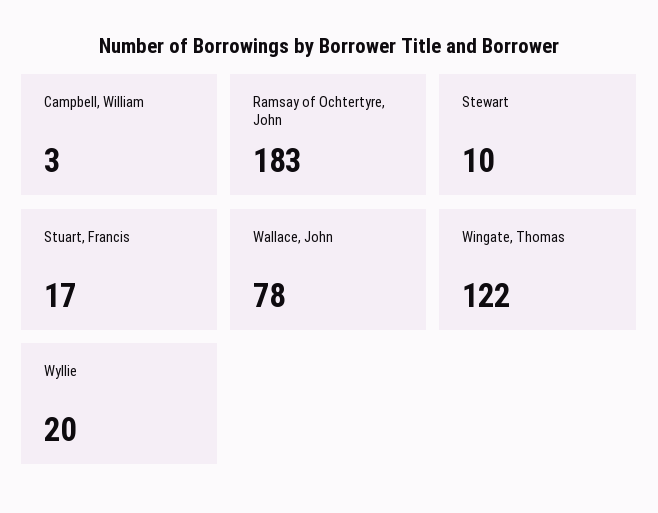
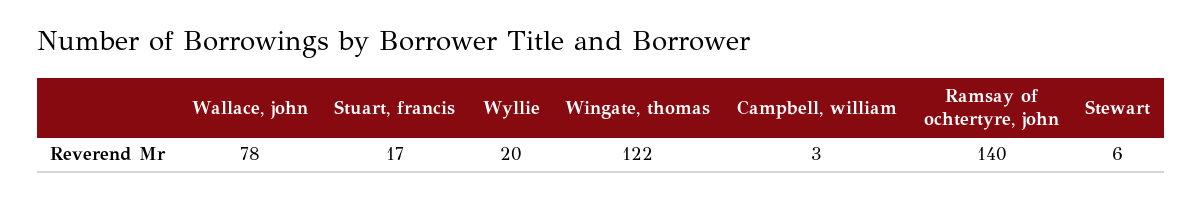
  {
    "Campbell, William": 3,
-   "Ramsay of Ochtertyre, John": 183,
+   "Ramsay of Ochtertyre, John": 140,
-   "Stewart": 10,
+   "Stewart": 6,
    "Stuart, Francis": 17,
    "Wallace, John": 78,
    "Wingate, Thomas": 122,
    "Wyllie": 20
  }

